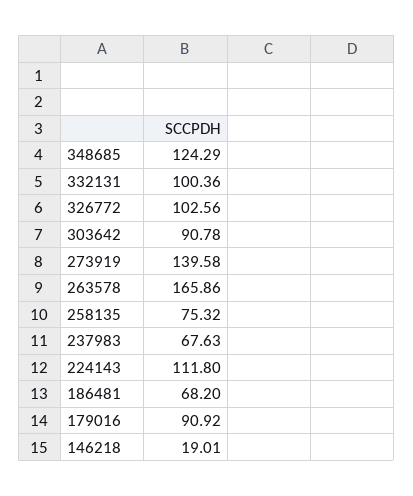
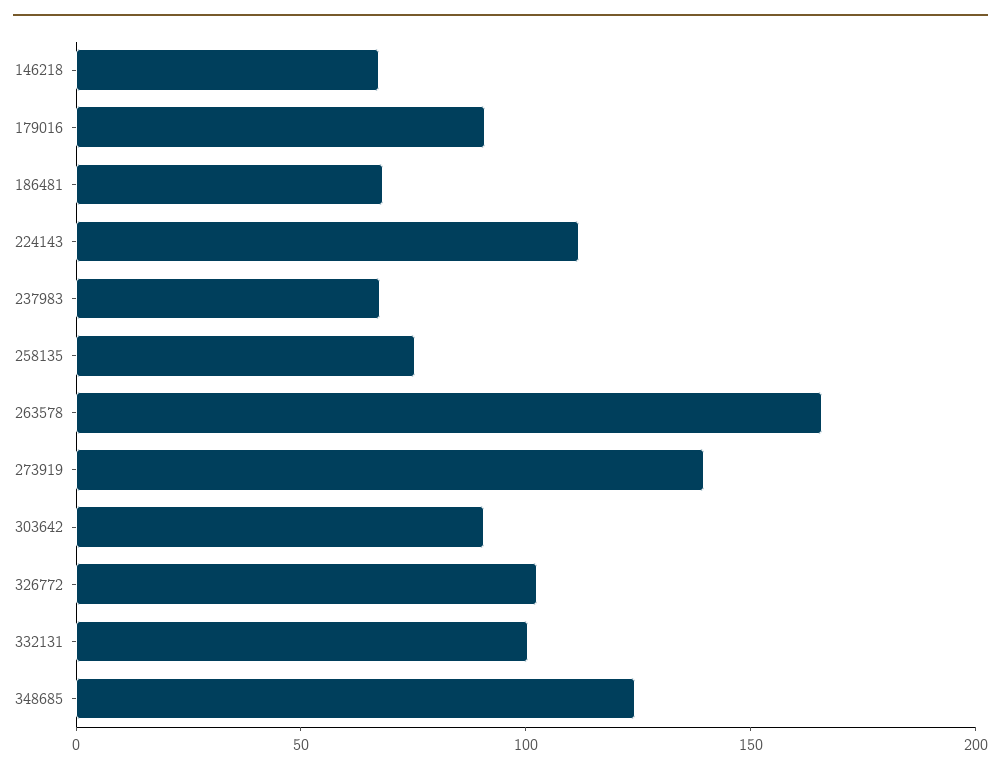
  {
    "348685": 124.29,
    "332131": 100.36,
    "326772": 102.56,
    "303642": 90.78,
    "273919": 139.58,
    "263578": 165.86,
    "258135": 75.32,
    "237983": 67.63,
    "224143": 111.8,
    "186481": 68.2,
    "179016": 90.92,
-   "146218": 19.01
+   "146218": 70
  }

